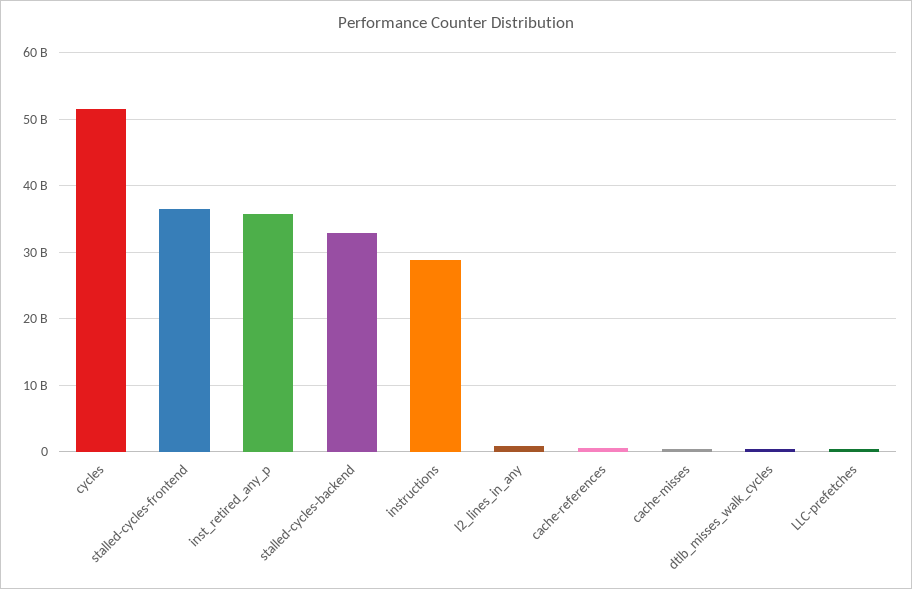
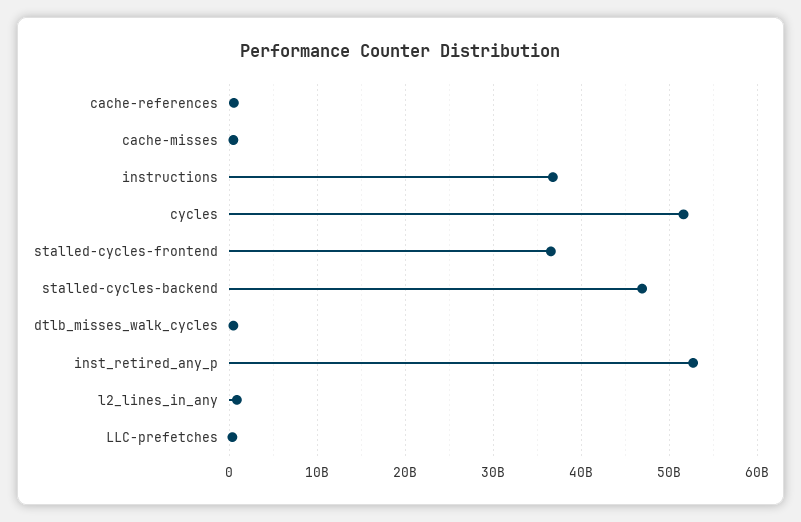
  {
    "cycles": 52000000000,
    "stalled-cycles-frontend": 37000000000,
-   "inst_retired_any_p": 36000000000,
+   "inst_retired_any_p": 53000000000,
-   "stalled-cycles-backend": 33000000000,
+   "stalled-cycles-backend": 47000000000,
-   "instructions": 29000000000,
+   "instructions": 37000000000,
    "l2_lines_in_any": 1000000000,
    "cache-references": 1000000000,
    "cache-misses": 0,
    "dtlb_misses_walk_cycles": 0,
    "LLC-prefetches": 0
  }

